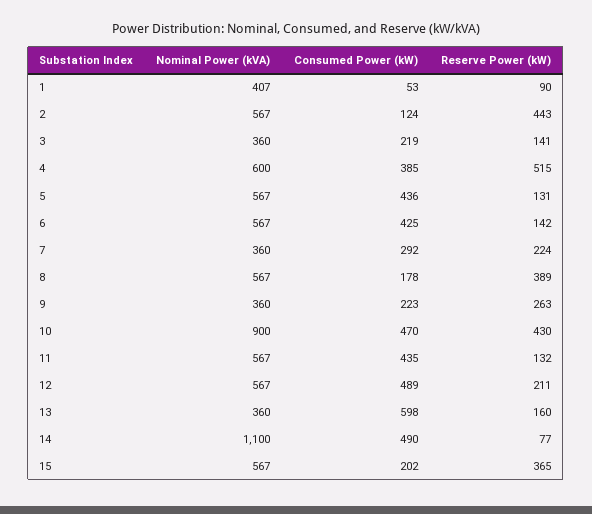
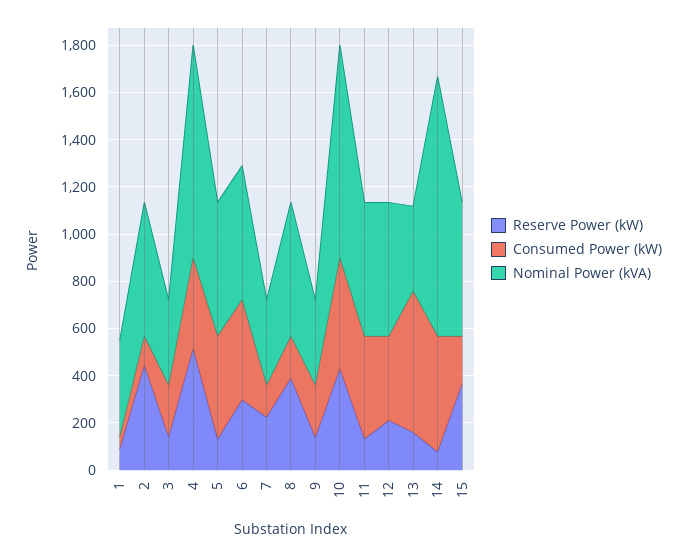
  {
    "Nominal Power (kVA)": {
      "1": 407,
      "2": 567,
      "3": 360,
-     "4": 600,
+     "4": 900,
      "5": 567,
      "6": 567,
      "7": 360,
      "8": 567,
      "9": 360,
      "10": 900,
      "11": 567,
      "12": 567,
      "13": 360,
      "14": 1100,
      "15": 567
    },
    "Consumed Power (kW)": {
      "1": 53,
      "2": 124,
      "3": 219,
      "4": 385,
      "5": 436,
      "6": 425,
-     "7": 292,
+     "7": 150,
      "8": 178,
      "9": 223,
      "10": 470,
      "11": 435,
-     "12": 489,
+     "12": 350,
      "13": 598,
      "14": 490,
      "15": 202
    },
    "Reserve Power (kW)": {
      "1": 90,
      "2": 443,
      "3": 141,
      "4": 515,
      "5": 131,
-     "6": 142,
+     "6": 300,
      "7": 224,
      "8": 389,
-     "9": 263,
+     "9": 150,
      "10": 430,
      "11": 132,
      "12": 211,
      "13": 160,
      "14": 77,
      "15": 365
    }
  }

